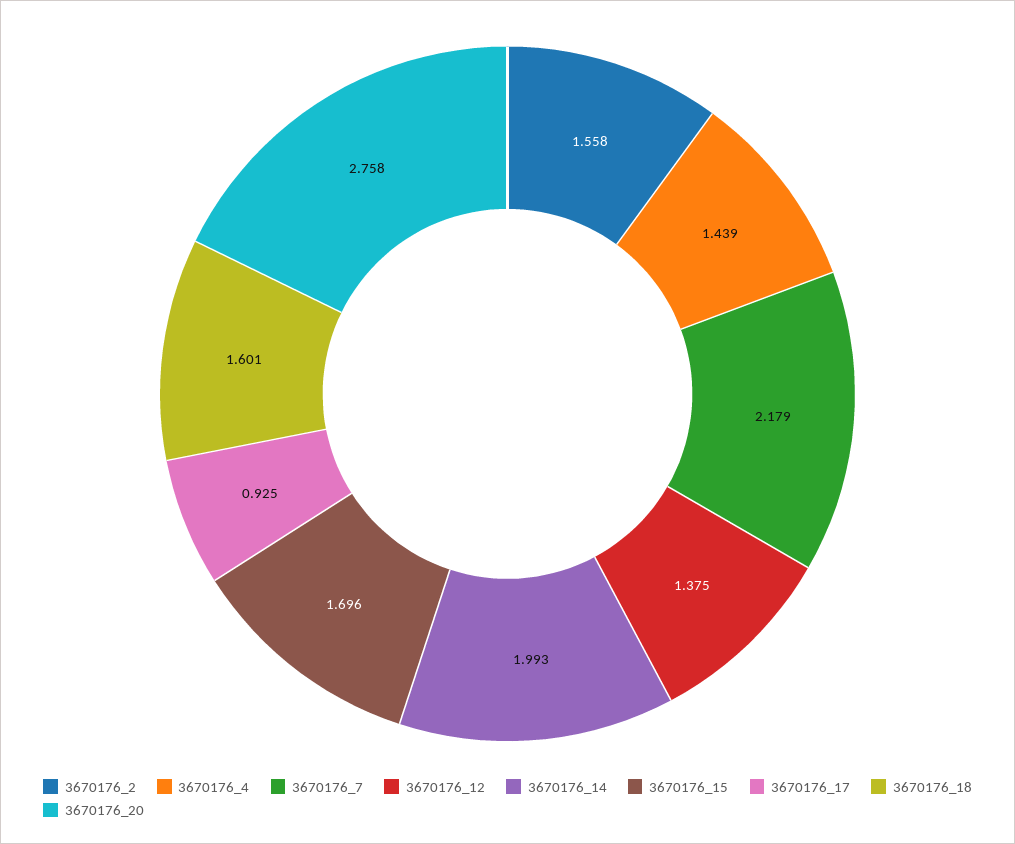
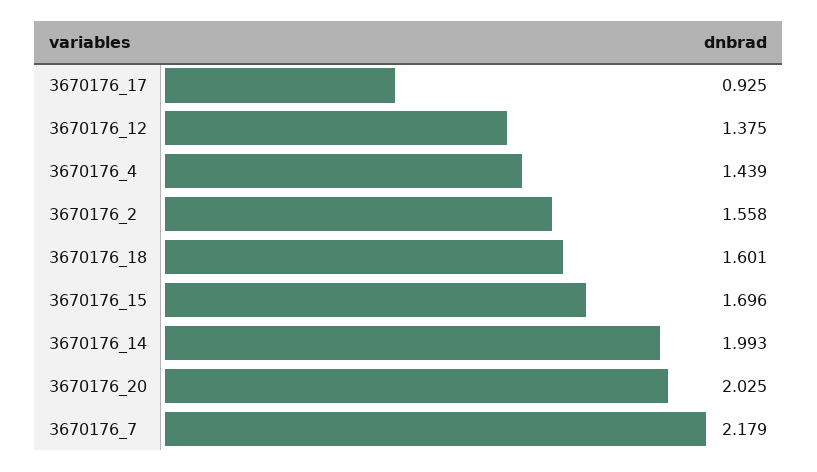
  {
    "3670176_2": 1.558,
    "3670176_4": 1.439,
    "3670176_7": 2.179,
    "3670176_12": 1.375,
    "3670176_14": 1.993,
    "3670176_15": 1.696,
    "3670176_17": 0.925,
    "3670176_18": 1.601,
-   "3670176_20": 2.758
+   "3670176_20": 2.025
  }

